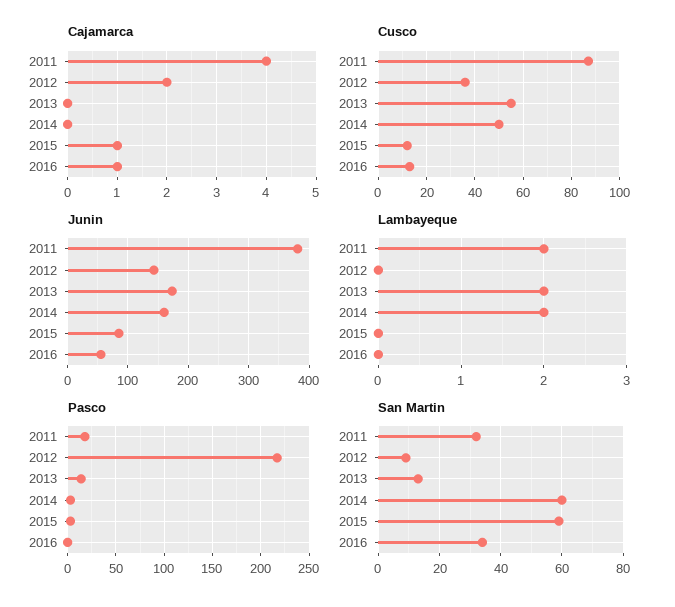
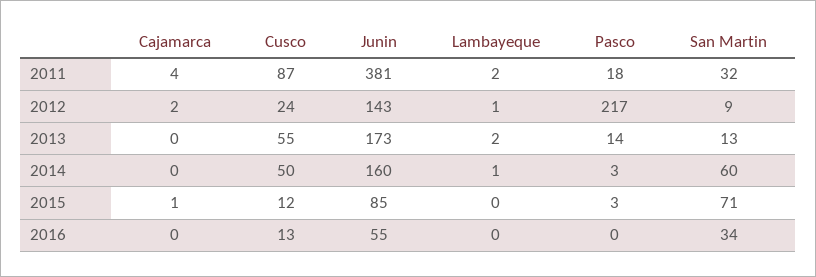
  {
    "Cajamarca": {
      "2011": 4,
      "2012": 2,
      "2013": 0,
      "2014": 0,
      "2015": 1,
-     "2016": 1
+     "2016": 0
    },
    "Cusco": {
      "2011": 87,
-     "2012": 35,
+     "2012": 24,
      "2013": 55,
      "2014": 50,
      "2015": 12,
      "2016": 13
    },
    "Junin": {
      "2011": 381,
      "2012": 143,
      "2013": 173,
      "2014": 160,
      "2015": 85,
      "2016": 55
    },
    "Lambayeque": {
      "2011": 2,
-     "2012": 0,
+     "2012": 1,
      "2013": 2,
-     "2014": 2,
+     "2014": 1,
      "2015": 0,
      "2016": 0
    },
    "Pasco": {
      "2011": 18,
      "2012": 217,
      "2013": 14,
      "2014": 3,
      "2015": 3,
      "2016": 0
    },
    "San Martin": {
      "2011": 32,
      "2012": 9,
      "2013": 13,
      "2014": 60,
-     "2015": 60,
+     "2015": 71,
      "2016": 34
    }
  }

